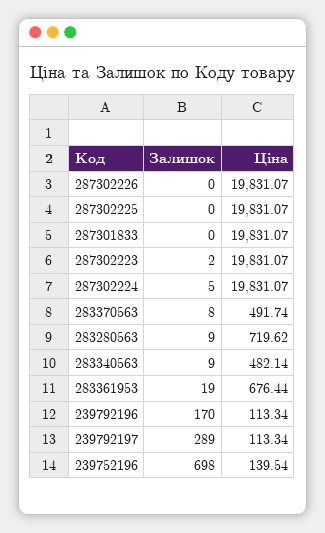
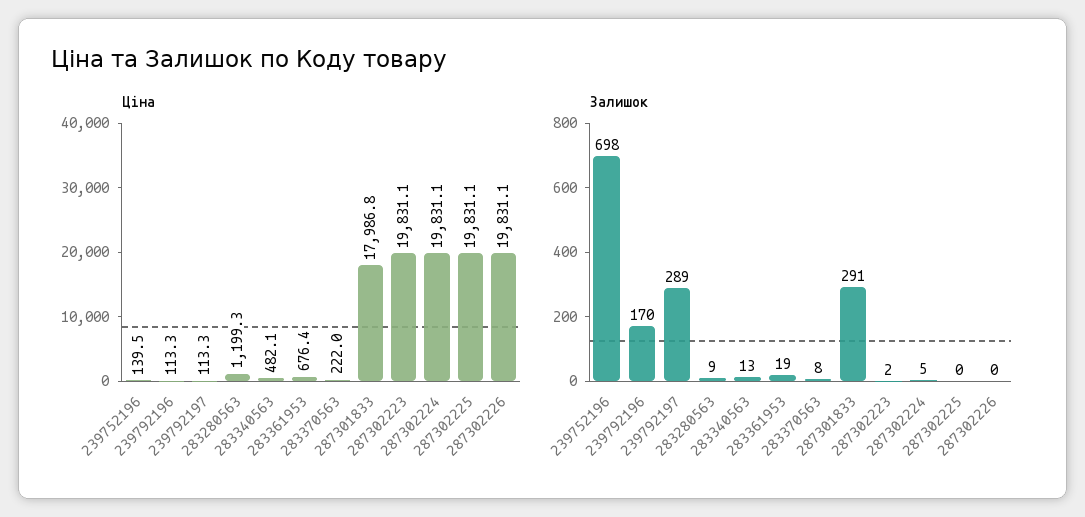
  {
    "Залишок": {
      "287302226": 0,
      "287302225": 0,
-     "287301833": 0,
+     "287301833": 291,
      "287302223": 2,
      "287302224": 5,
      "283370563": 8,
      "283280563": 9,
-     "283340563": 9,
+     "283340563": 13,
      "283361953": 19,
      "239792196": 170,
      "239792197": 289,
      "239752196": 698
    },
    "Ціна": {
      "287302226": 19831.07,
      "287302225": 19831.07,
-     "287301833": 19831.07,
+     "287301833": 17986.8,
      "287302223": 19831.07,
      "287302224": 19831.07,
-     "283370563": 491.74,
+     "283370563": 222,
-     "283280563": 719.62,
+     "283280563": 1199.3,
      "283340563": 482.14,
      "283361953": 676.44,
      "239792196": 113.34,
      "239792197": 113.34,
      "239752196": 139.54
    }
  }

